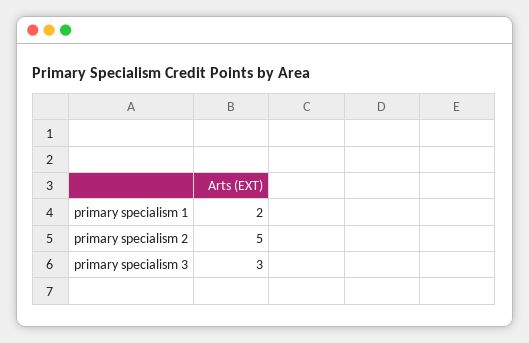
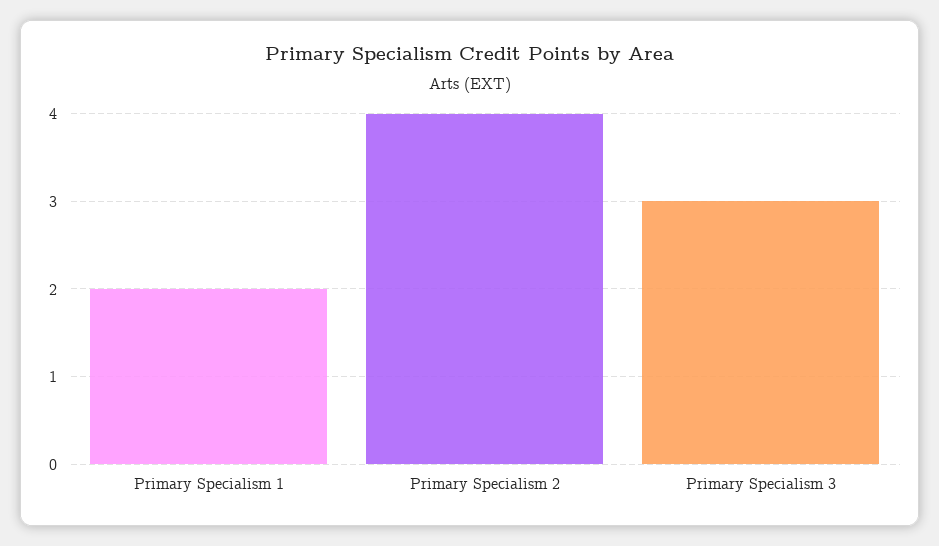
  {
    "primary specialism 1": 2,
-   "primary specialism 2": 5,
+   "primary specialism 2": 4,
    "primary specialism 3": 3
  }

